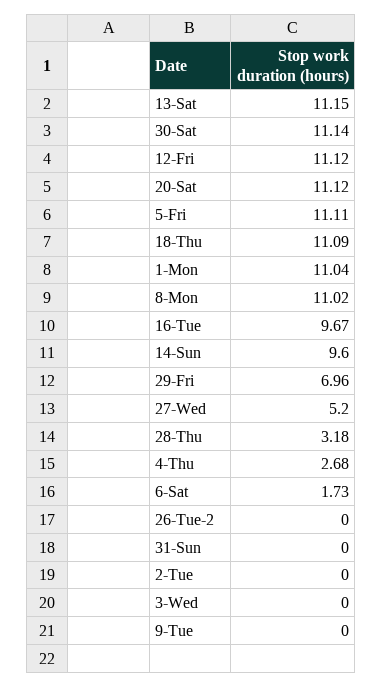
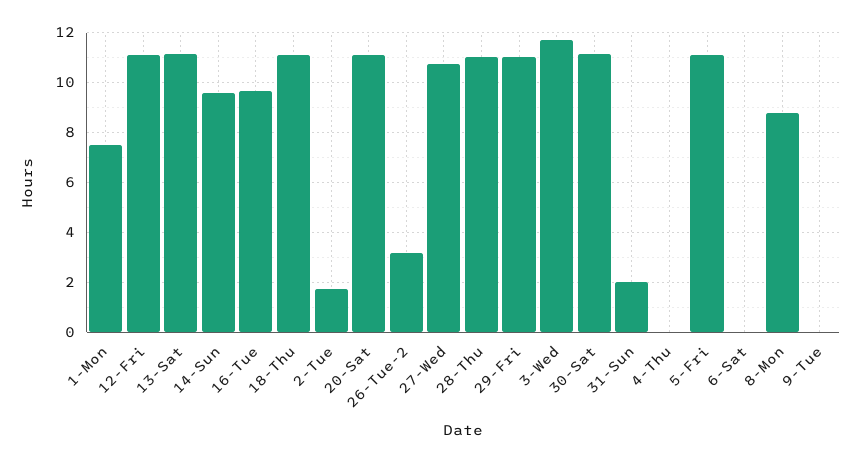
  {
    "13-Sat": 11.15,
    "30-Sat": 11.14,
    "12-Fri": 11.12,
    "20-Sat": 11.12,
    "5-Fri": 11.11,
    "18-Thu": 11.09,
-   "1-Mon": 11.04,
+   "1-Mon": 7.5,
-   "8-Mon": 11.02,
+   "8-Mon": 8.75,
    "16-Tue": 9.67,
    "14-Sun": 9.6,
-   "29-Fri": 6.96,
+   "29-Fri": 11,
-   "27-Wed": 5.2,
+   "27-Wed": 10.75,
-   "28-Thu": 3.18,
+   "28-Thu": 11,
-   "4-Thu": 2.68,
+   "4-Thu": 0,
-   "6-Sat": 1.73,
+   "6-Sat": 0,
-   "26-Tue-2": 0,
+   "26-Tue-2": 3.25,
-   "31-Sun": 0,
+   "31-Sun": 2,
-   "2-Tue": 0,
+   "2-Tue": 1.75,
-   "3-Wed": 0,
+   "3-Wed": 11.75,
    "9-Tue": 0
  }

